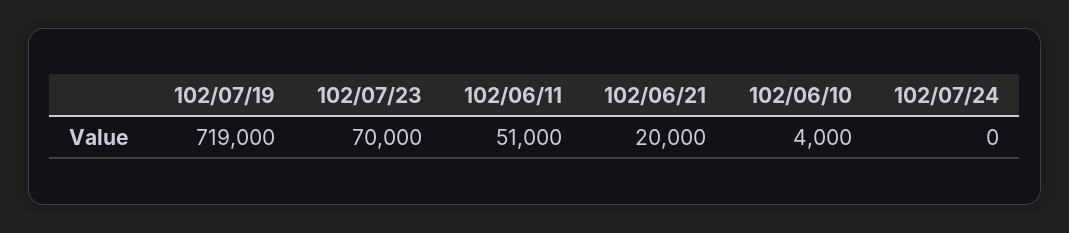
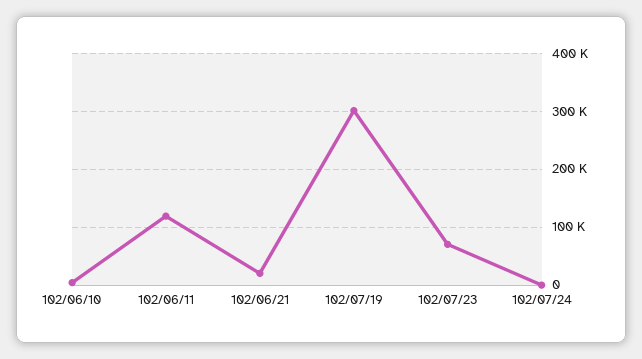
  {
-   "102/07/19": 719000,
+   "102/07/19": 300000,
    "102/07/23": 70000,
-   "102/06/11": 51000,
+   "102/06/11": 120000,
    "102/06/21": 20000,
    "102/06/10": 4000,
    "102/07/24": 0
  }

